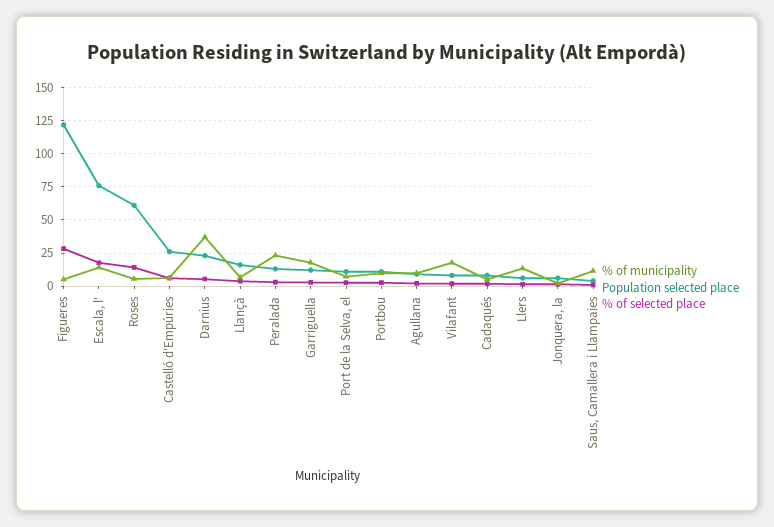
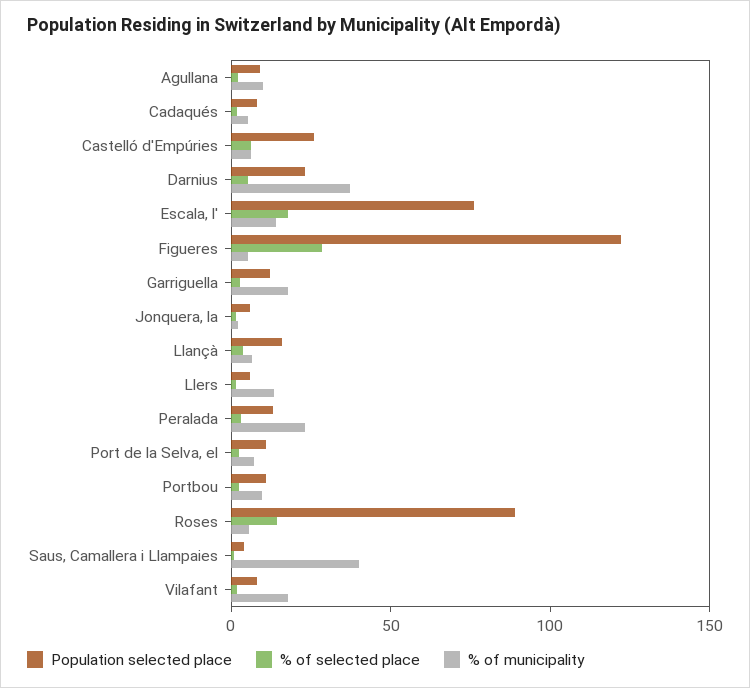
  {
    "% of municipality": {
      "Figueres": 5,
      "Escala, l'": 15,
      "Roses": 5,
      "Castelló d'Empúries": 5,
      "Darnius": 35,
      "Llançà": 5,
      "Peralada": 25,
      "Garriguella": 20,
      "Port de la Selva, el": 5,
      "Portbou": 10,
      "Agullana": 10,
      "Vilafant": 20,
      "Cadaqués": 5,
      "Llers": 15,
      "Jonquera, la": 0,
-     "Saus, Camallera i Llampaies": 10
+     "Saus, Camallera i Llampaies": 40
    },
    "Population selected place": {
      "Figueres": 120,
      "Escala, l'": 75,
-     "Roses": 60,
+     "Roses": 90,
      "Castelló d'Empúries": 25,
      "Darnius": 25,
      "Llançà": 15,
      "Peralada": 15,
      "Garriguella": 10,
      "Port de la Selva, el": 10,
      "Portbou": 10,
      "Agullana": 10,
      "Vilafant": 10,
      "Cadaqués": 10,
      "Llers": 5,
      "Jonquera, la": 5,
      "Saus, Camallera i Llampaies": 5
    },
    "% of selected place": {
      "Figueres": 30,
      "Escala, l'": 20,
      "Roses": 15,
      "Castelló d'Empúries": 5,
      "Darnius": 5,
      "Llançà": 5,
      "Peralada": 5,
      "Garriguella": 5,
      "Port de la Selva, el": 5,
      "Portbou": 5,
      "Agullana": 0,
      "Vilafant": 0,
      "Cadaqués": 0,
      "Llers": 0,
      "Jonquera, la": 0,
      "Saus, Camallera i Llampaies": 0
    }
  }

